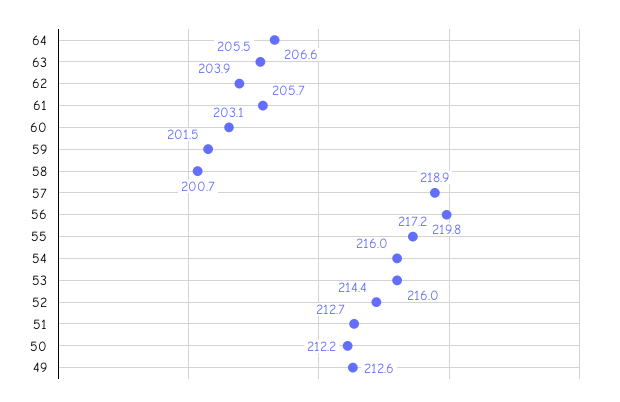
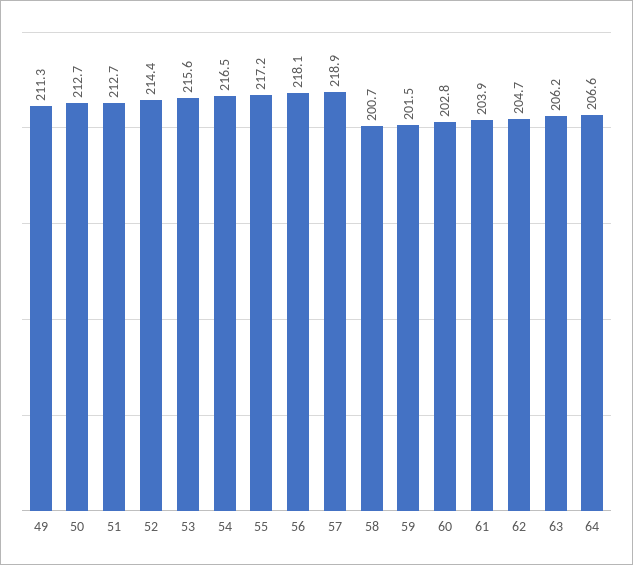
  {
    "64": 206.6,
-   "63": 205.5,
+   "63": 206.2,
-   "62": 203.9,
+   "62": 204.7,
-   "61": 205.7,
+   "61": 203.9,
-   "60": 203.1,
+   "60": 202.8,
    "59": 201.5,
    "58": 200.7,
    "57": 218.9,
-   "56": 219.8,
+   "56": 218.1,
    "55": 217.2,
-   "54": 216,
+   "54": 216.5,
-   "53": 216,
+   "53": 215.6,
    "52": 214.4,
    "51": 212.7,
-   "50": 212.2,
+   "50": 212.7,
-   "49": 212.6
+   "49": 211.3
  }

